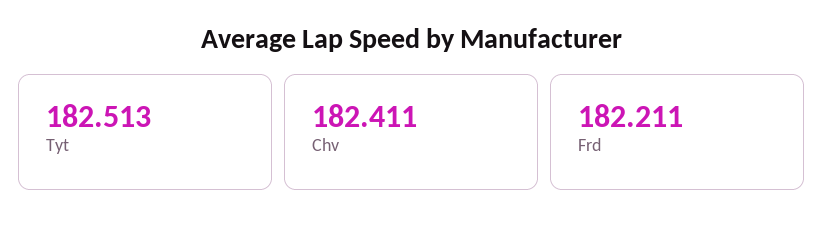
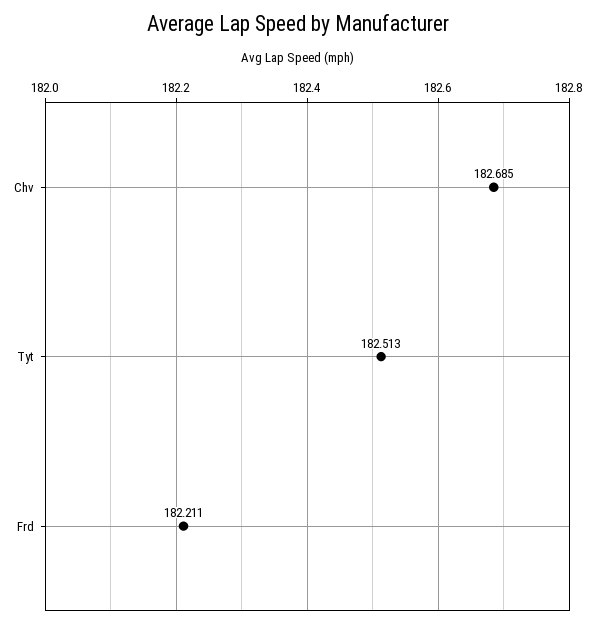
  {
    "Tyt": 182.513,
-   "Chv": 182.411,
+   "Chv": 182.685,
    "Frd": 182.211
  }

